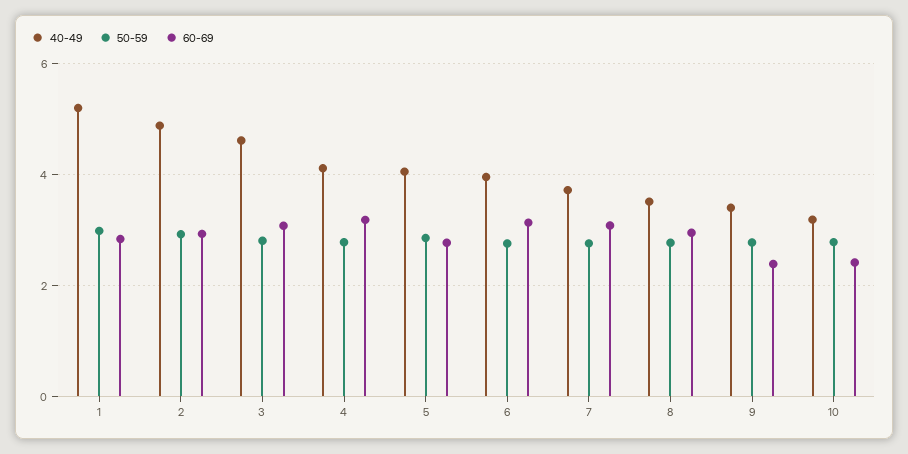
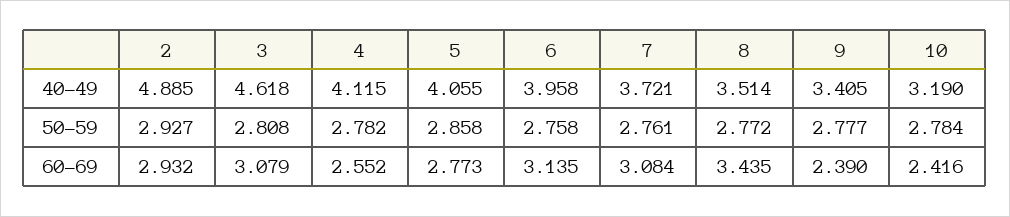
  {
    "40-49": {
-     "1": 5.2,
      "2": 4.885,
      "3": 4.618,
      "4": 4.115,
      "5": 4.055,
      "6": 3.958,
      "7": 3.721,
      "8": 3.514,
      "9": 3.405,
      "10": 3.19
    },
    "50-59": {
-     "1": 3,
      "2": 2.927,
      "3": 2.808,
      "4": 2.782,
      "5": 2.858,
      "6": 2.758,
      "7": 2.761,
      "8": 2.772,
      "9": 2.777,
      "10": 2.784
    },
    "60-69": {
-     "1": 2.8,
      "2": 2.932,
      "3": 3.079,
-     "4": 3.2,
+     "4": 2.552,
      "5": 2.773,
      "6": 3.135,
      "7": 3.084,
-     "8": 3,
+     "8": 3.435,
      "9": 2.39,
      "10": 2.416
    }
  }

